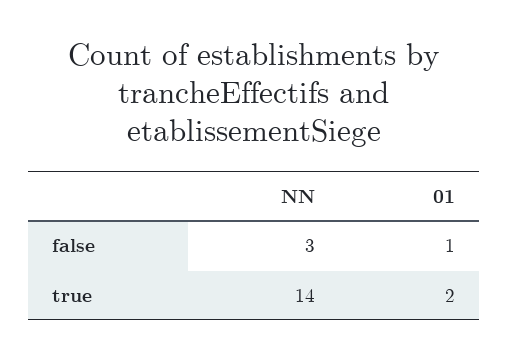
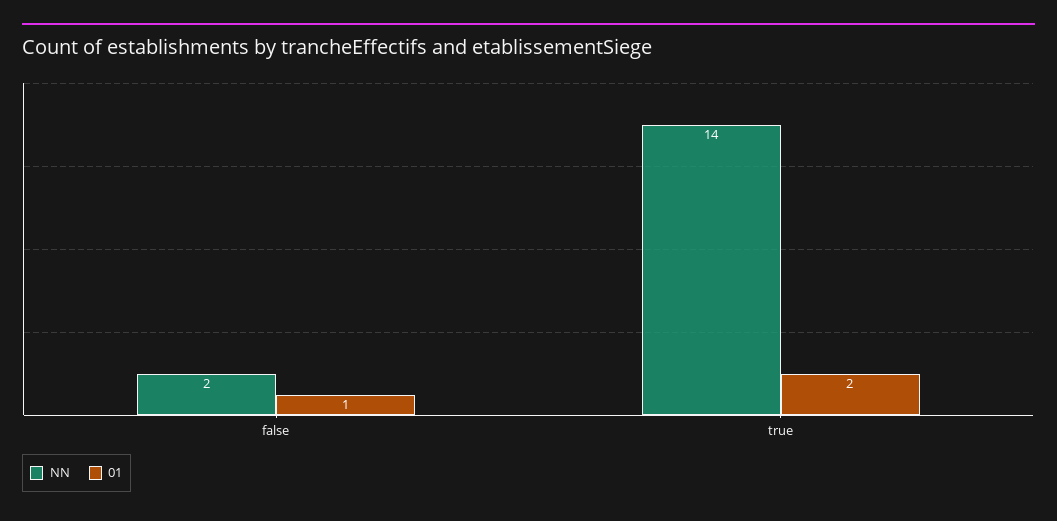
  {
    "NN": {
-     "false": 3,
+     "false": 2,
      "true": 14
    },
    "01": {
      "false": 1,
      "true": 2
    }
  }

